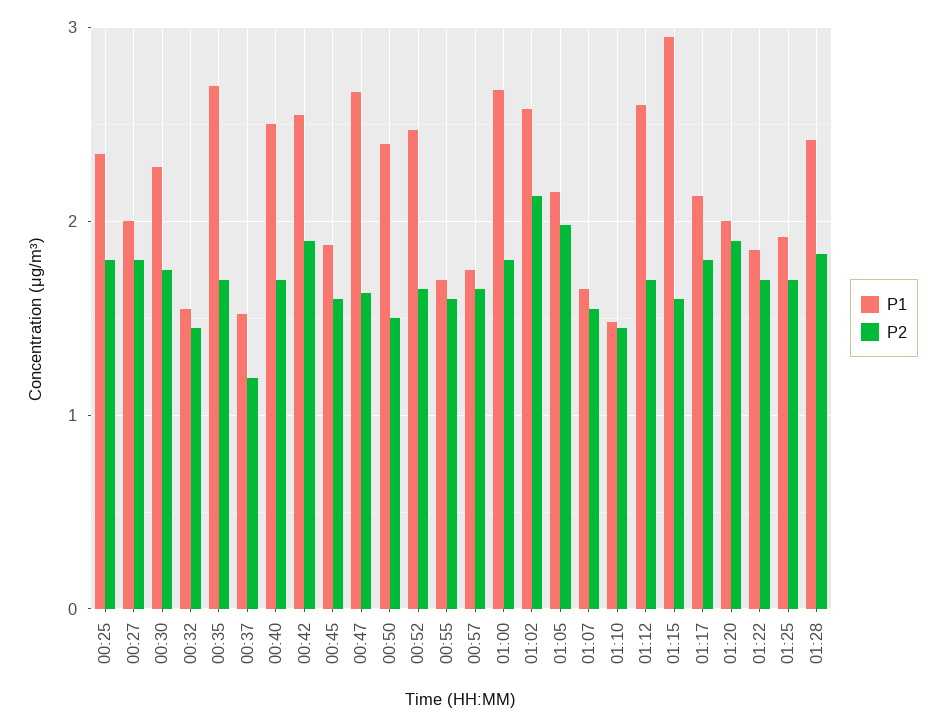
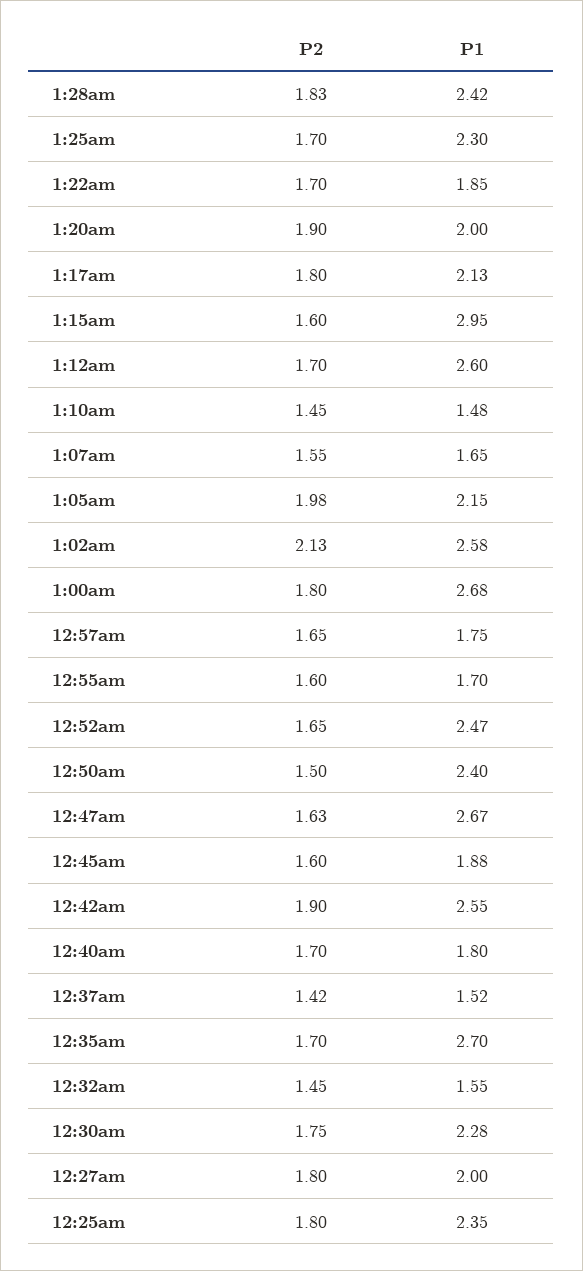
  {
    "P1": {
      "00:25": 2.35,
      "00:27": 2,
      "00:30": 2.28,
      "00:32": 1.55,
      "00:35": 2.7,
      "00:37": 1.52,
-     "00:40": 2.5,
+     "00:40": 1.8,
      "00:42": 2.55,
      "00:45": 1.88,
      "00:47": 2.67,
      "00:50": 2.4,
      "00:52": 2.47,
      "00:55": 1.7,
      "00:57": 1.75,
      "01:00": 2.68,
      "01:02": 2.58,
      "01:05": 2.15,
      "01:07": 1.65,
      "01:10": 1.48,
      "01:12": 2.6,
      "01:15": 2.95,
      "01:17": 2.13,
      "01:20": 2,
      "01:22": 1.85,
-     "01:25": 1.9,
+     "01:25": 2.3,
      "01:28": 2.42
    },
    "P2": {
      "00:25": 1.8,
      "00:27": 1.8,
      "00:30": 1.75,
      "00:32": 1.45,
      "00:35": 1.7,
-     "00:37": 1.2,
+     "00:37": 1.42,
      "00:40": 1.7,
      "00:42": 1.9,
      "00:45": 1.6,
      "00:47": 1.63,
      "00:50": 1.5,
      "00:52": 1.65,
      "00:55": 1.6,
      "00:57": 1.65,
      "01:00": 1.8,
      "01:02": 2.13,
      "01:05": 1.98,
      "01:07": 1.55,
      "01:10": 1.45,
      "01:12": 1.7,
      "01:15": 1.6,
      "01:17": 1.8,
      "01:20": 1.9,
      "01:22": 1.7,
      "01:25": 1.7,
      "01:28": 1.83
    }
  }

